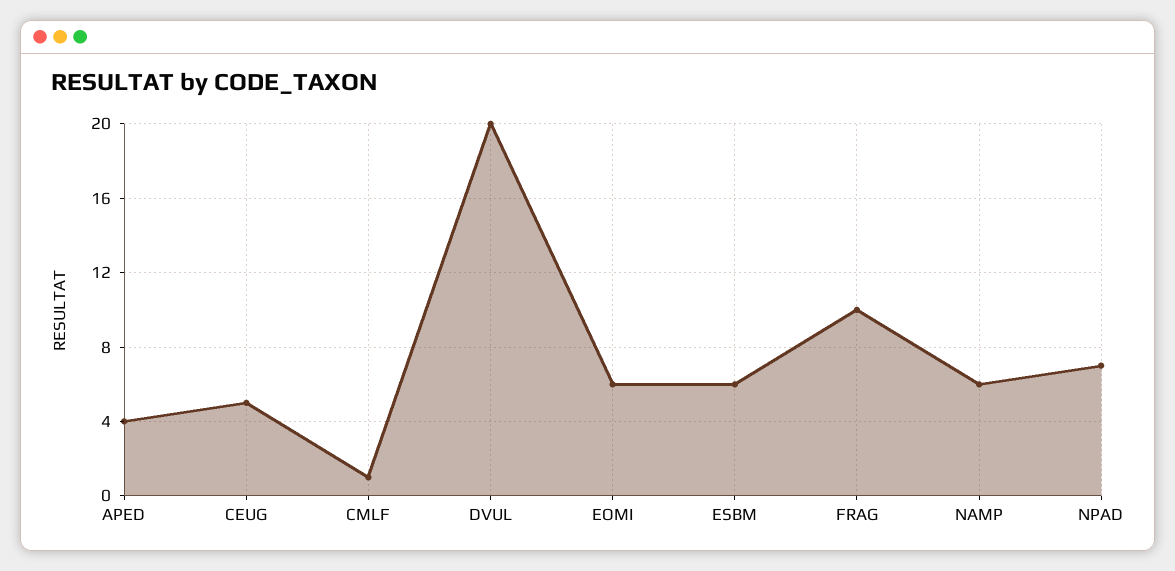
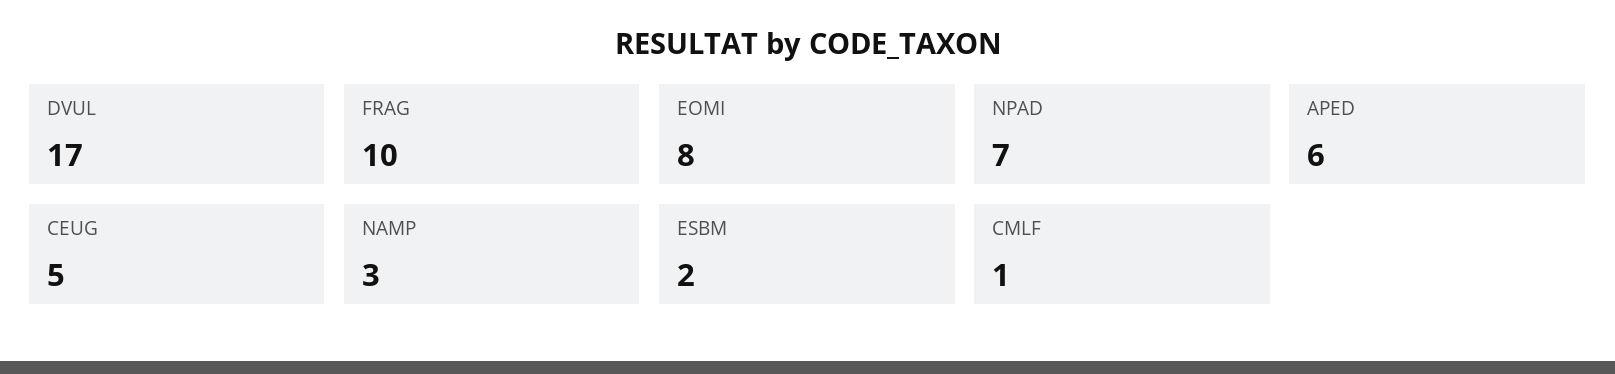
  {
-   "APED": 4,
+   "APED": 6,
    "CEUG": 5,
    "CMLF": 1,
-   "DVUL": 20,
+   "DVUL": 17,
-   "EOMI": 6,
+   "EOMI": 8,
-   "ESBM": 6,
+   "ESBM": 2,
    "FRAG": 10,
-   "NAMP": 6,
+   "NAMP": 3,
    "NPAD": 7
  }

